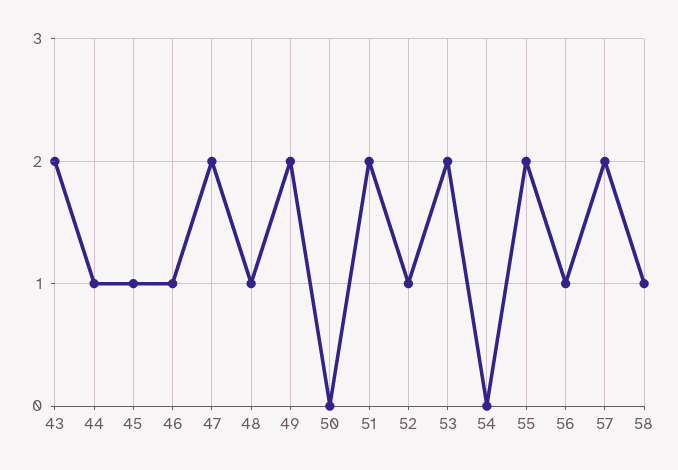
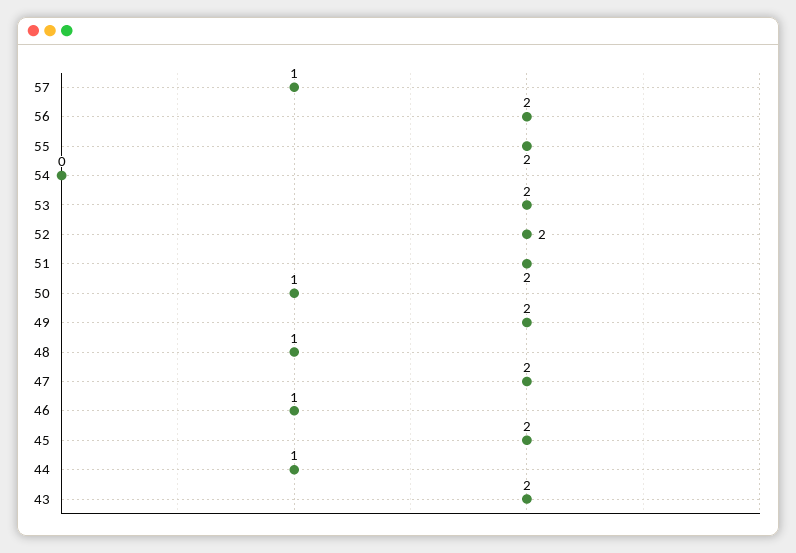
  {
    "43": 2,
    "44": 1,
-   "45": 1,
+   "45": 2,
    "46": 1,
    "47": 2,
    "48": 1,
    "49": 2,
-   "50": 0,
+   "50": 1,
    "51": 2,
-   "52": 1,
+   "52": 2,
    "53": 2,
    "54": 0,
    "55": 2,
-   "56": 1,
+   "56": 2,
-   "57": 2,
+   "57": 1
-   "58": 1
  }

